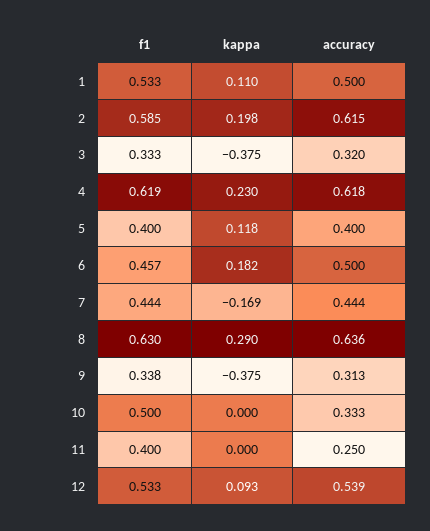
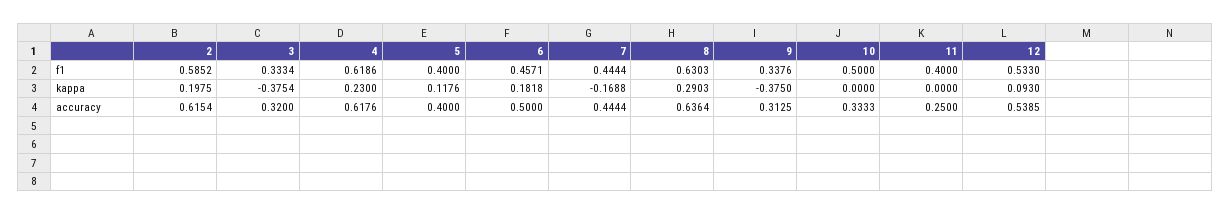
  {
    "f1": {
-     "1": 0.533,
      "2": 0.5852,
      "3": 0.3334,
      "4": 0.6186,
      "5": 0.4,
      "6": 0.4571,
      "7": 0.4444,
      "8": 0.6303,
      "9": 0.3376,
      "10": 0.5,
      "11": 0.4,
      "12": 0.533
    },
    "kappa": {
-     "1": 0.11,
      "2": 0.1975,
      "3": -0.3754,
      "4": 0.23,
      "5": 0.1176,
      "6": 0.1818,
      "7": -0.1688,
      "8": 0.2903,
      "9": -0.375,
      "10": 0,
      "11": 0,
      "12": 0.093
    },
    "accuracy": {
-     "1": 0.5,
      "2": 0.6154,
      "3": 0.32,
      "4": 0.6176,
      "5": 0.4,
      "6": 0.5,
      "7": 0.4444,
      "8": 0.6364,
      "9": 0.3125,
      "10": 0.3333,
      "11": 0.25,
      "12": 0.5385
    }
  }

